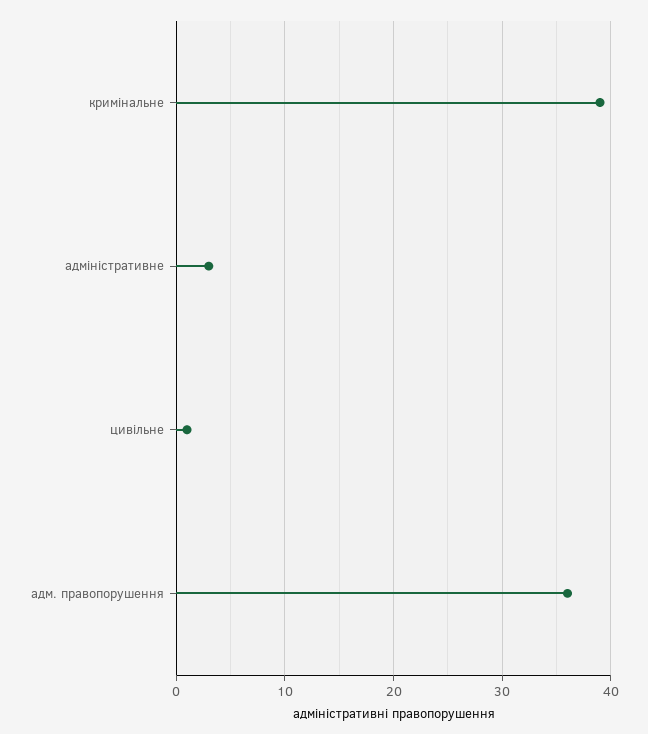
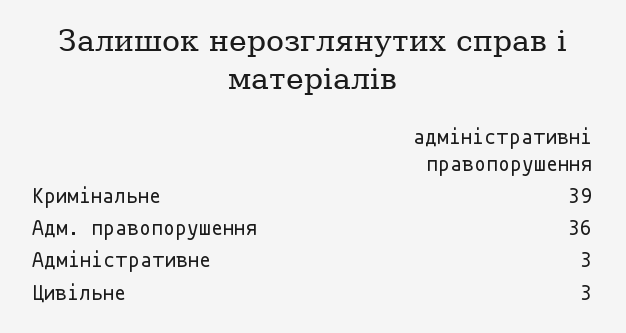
  {
    "кримінальне": 39,
    "адміністративне": 3,
-   "цивільне": 1,
+   "цивільне": 3,
    "адм. правопорушення": 36
  }

